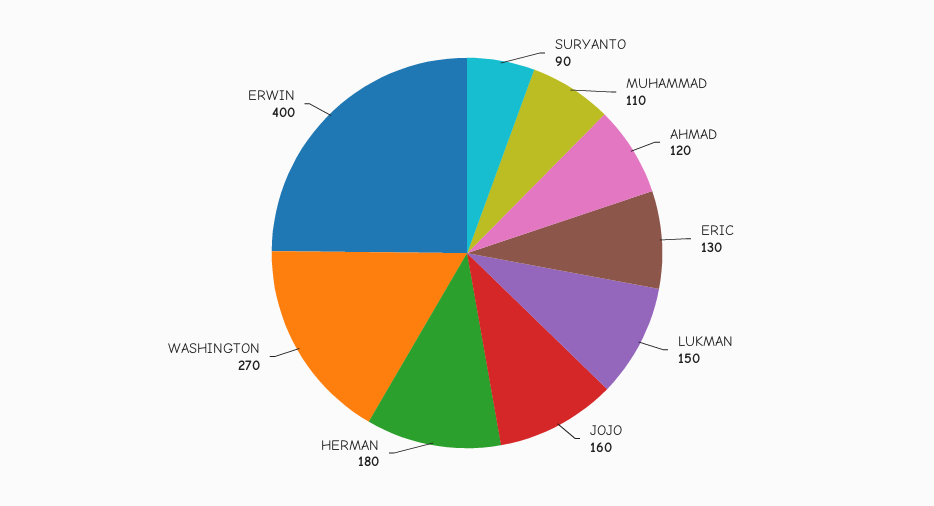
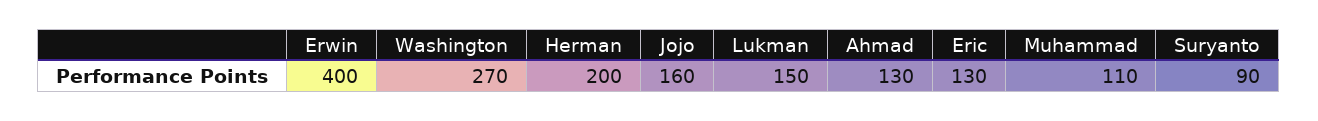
  {
    "SURYANTO": 90,
    "MUHAMMAD": 110,
-   "AHMAD": 120,
+   "AHMAD": 130,
    "ERIC": 130,
    "LUKMAN": 150,
    "JOJO": 160,
-   "HERMAN": 180,
+   "HERMAN": 200,
    "WASHINGTON": 270,
    "ERWIN": 400
  }

